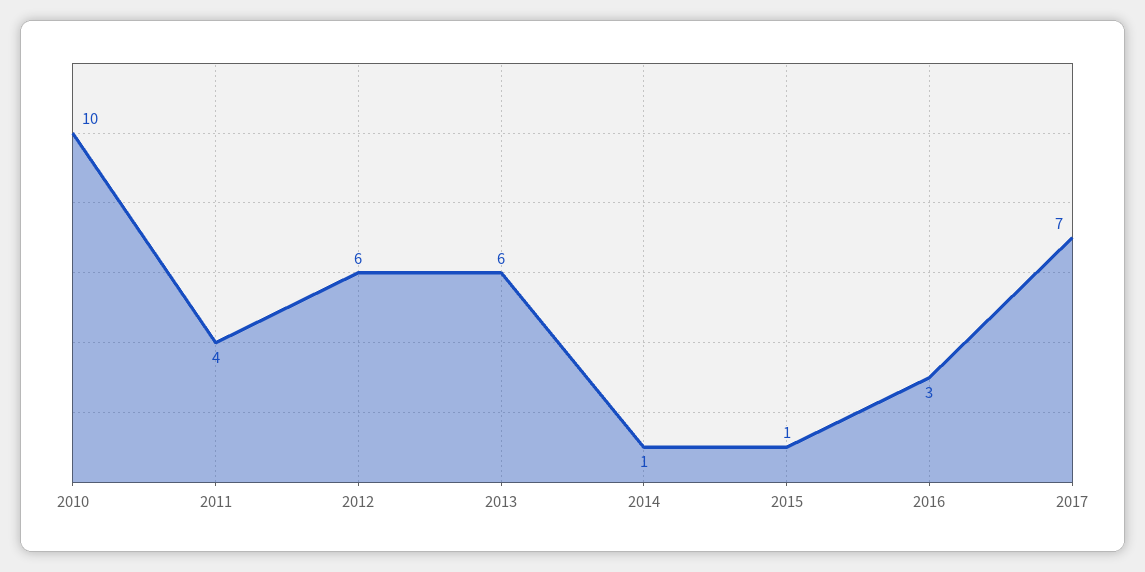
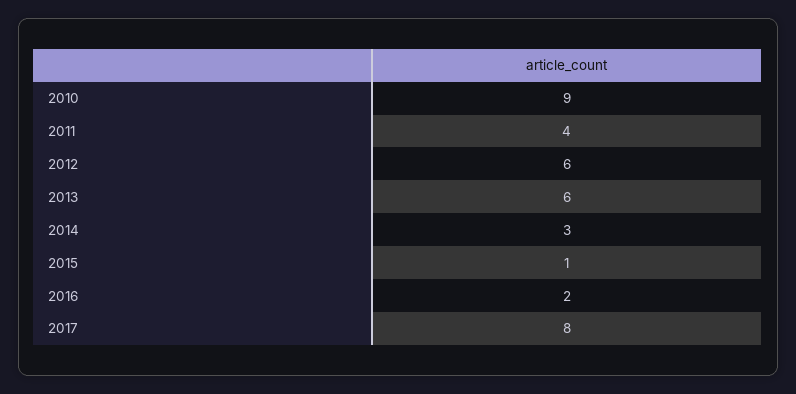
  {
-   "2010": 10,
+   "2010": 9,
    "2011": 4,
    "2012": 6,
    "2013": 6,
-   "2014": 1,
+   "2014": 3,
    "2015": 1,
-   "2016": 3,
+   "2016": 2,
-   "2017": 7
+   "2017": 8
  }

